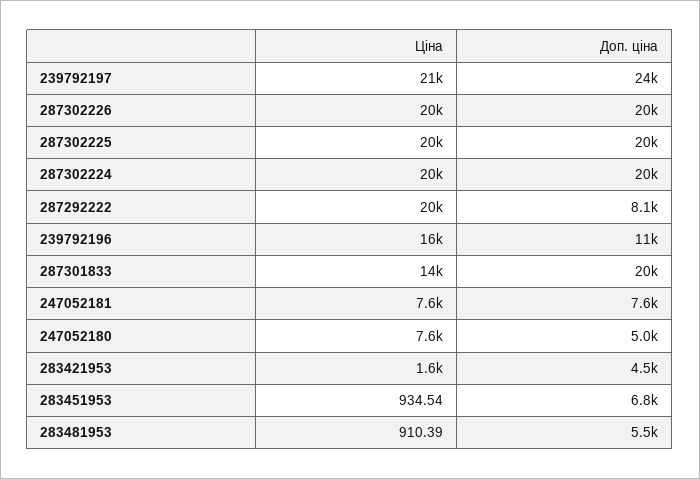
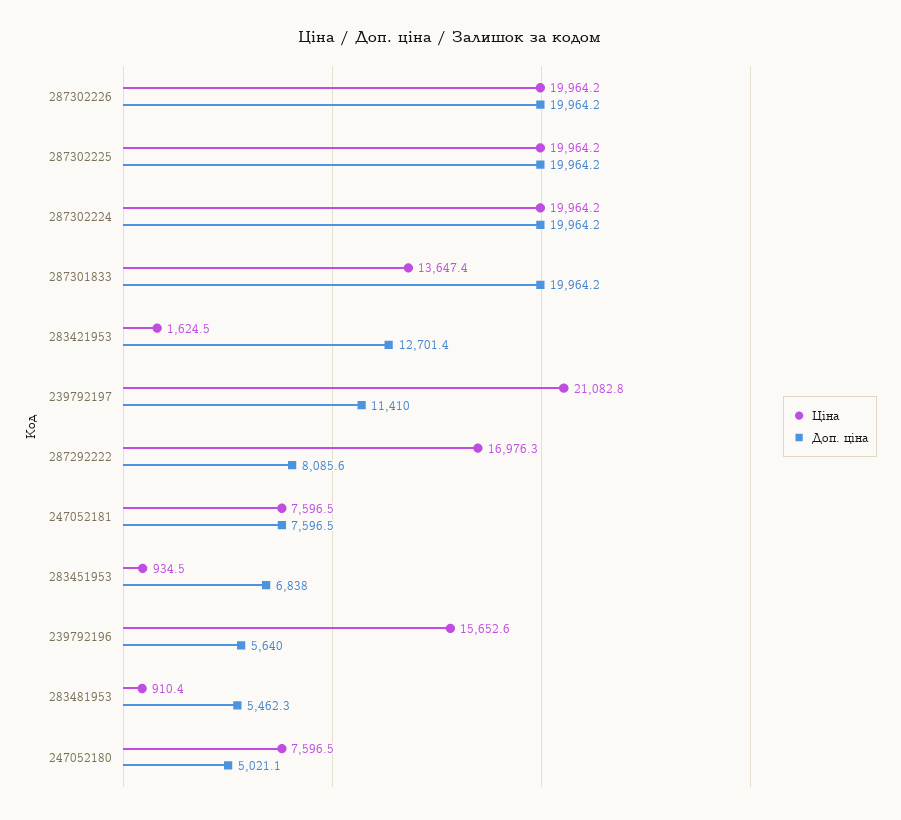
  {
    "Ціна": {
      "239792197": 21082.8,
      "287302226": 19964.2,
      "287302225": 19964.2,
      "287302224": 19964.2,
-     "287292222": 20000,
+     "287292222": 16976.3,
      "239792196": 15652.6,
      "287301833": 13647.4,
      "247052181": 7596.5,
      "247052180": 7596.5,
      "283421953": 1624.5,
      "283451953": 934.54,
      "283481953": 910.39
    },
    "Доп. ціна": {
-     "239792197": 24000,
+     "239792197": 11410,
      "287302226": 19964.2,
      "287302225": 19964.2,
      "287302224": 19964.2,
      "287292222": 8085.6,
-     "239792196": 11000,
+     "239792196": 5640,
      "287301833": 19964.2,
      "247052181": 7596.5,
      "247052180": 5021.1,
-     "283421953": 4500,
+     "283421953": 12701.4,
      "283451953": 6838,
      "283481953": 5462.3
    }
  }

